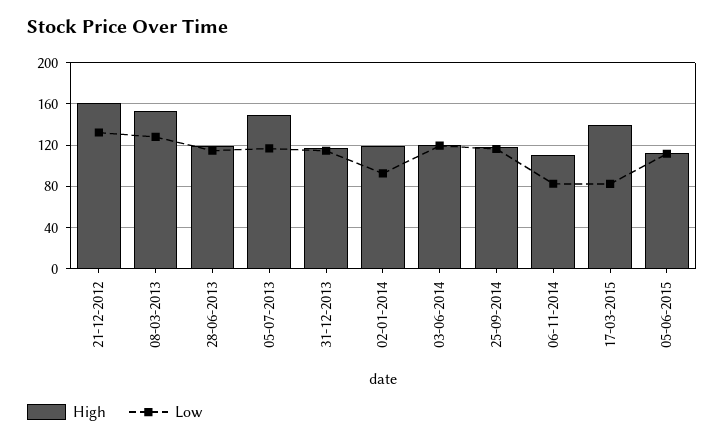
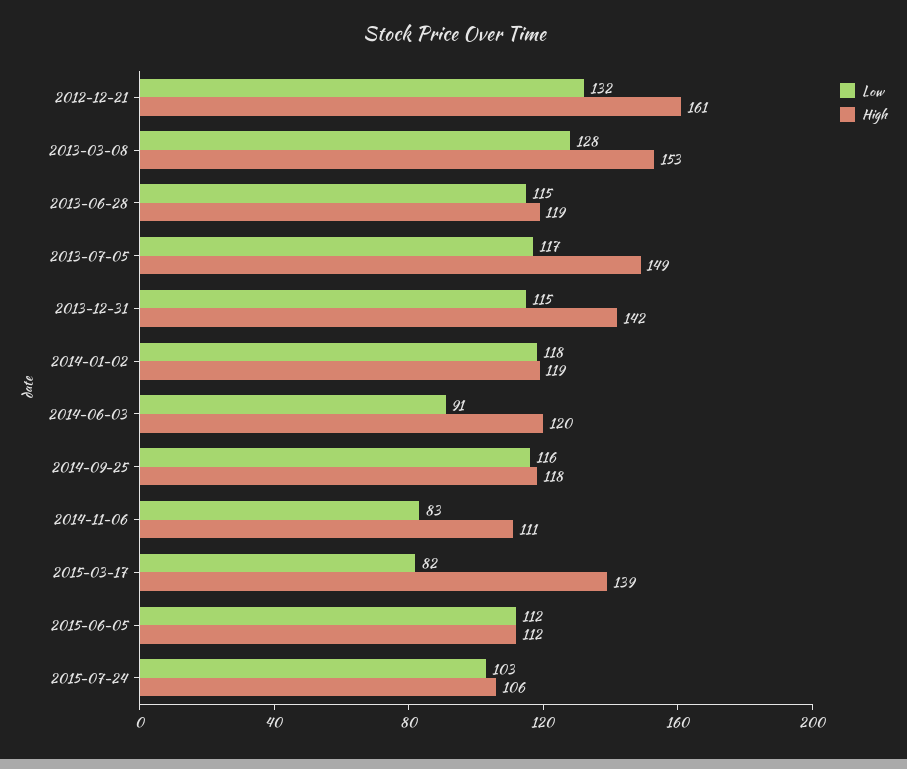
  {
    "High": {
      "21-12-2012": 161,
      "08-03-2013": 153,
      "28-06-2013": 119,
      "05-07-2013": 149,
-     "31-12-2013": 120,
+     "31-12-2013": 142,
      "02-01-2014": 119,
      "03-06-2014": 120,
      "25-09-2014": 118,
      "06-11-2014": 111,
      "17-03-2015": 139,
-     "05-06-2015": 112
+     "05-06-2015": 112,
+     "2015-07-24": 106
    },
    "Low": {
      "21-12-2012": 132,
      "08-03-2013": 128,
      "28-06-2013": 115,
      "05-07-2013": 117,
      "31-12-2013": 115,
-     "02-01-2014": 90,
+     "02-01-2014": 118,
-     "03-06-2014": 120,
+     "03-06-2014": 91,
      "25-09-2014": 116,
      "06-11-2014": 83,
      "17-03-2015": 82,
-     "05-06-2015": 112
+     "05-06-2015": 112,
+     "2015-07-24": 103
    }
  }

